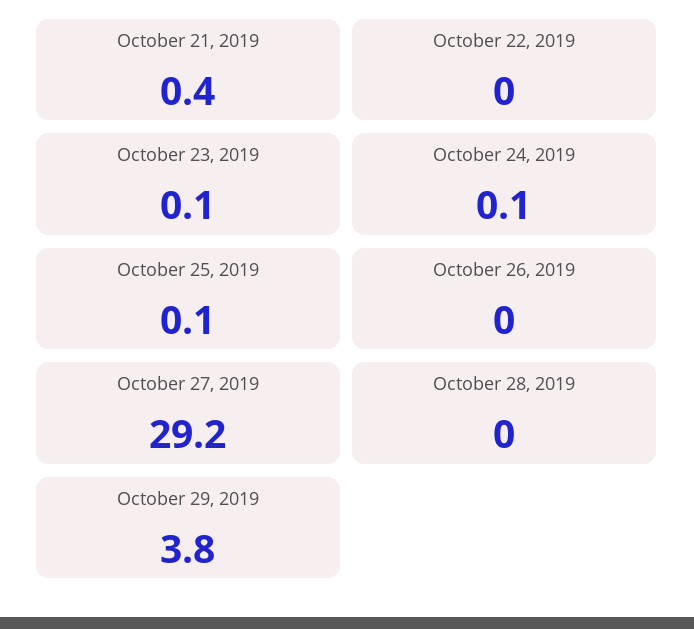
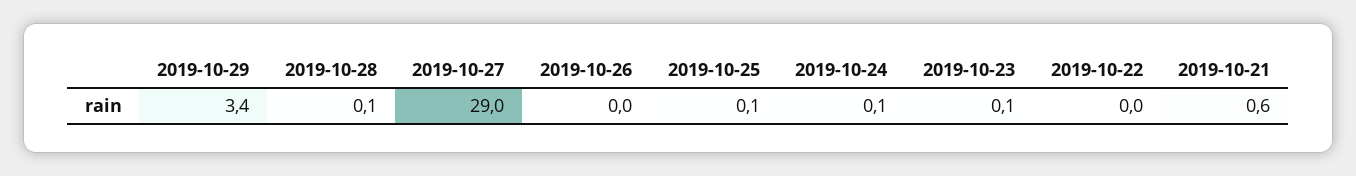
  {
-   "October 21, 2019": 0.4,
+   "October 21, 2019": 0.6,
    "October 22, 2019": 0,
    "October 23, 2019": 0.1,
    "October 24, 2019": 0.1,
    "October 25, 2019": 0.1,
    "October 26, 2019": 0,
-   "October 27, 2019": 29.2,
+   "October 27, 2019": 29,
-   "October 28, 2019": 0,
+   "October 28, 2019": 0.1,
-   "October 29, 2019": 3.8
+   "October 29, 2019": 3.4
  }

